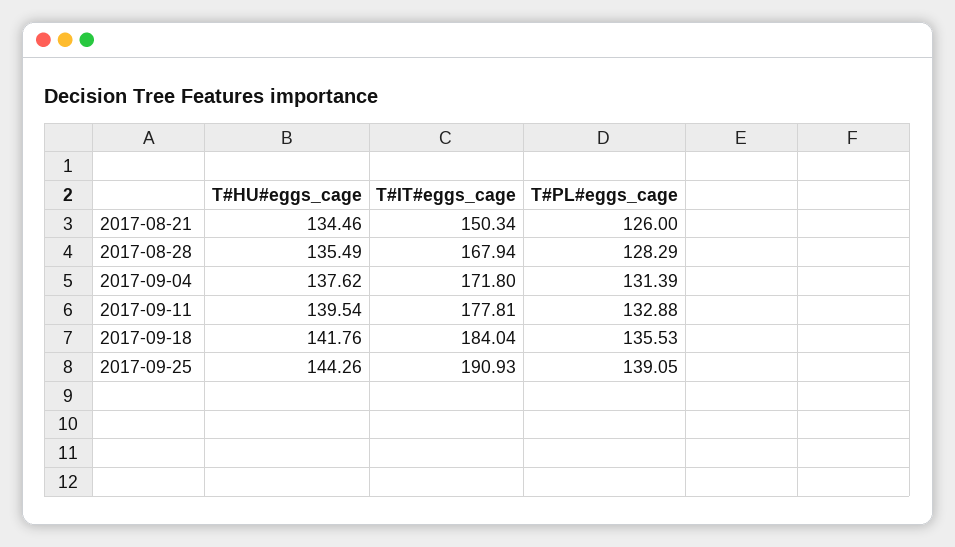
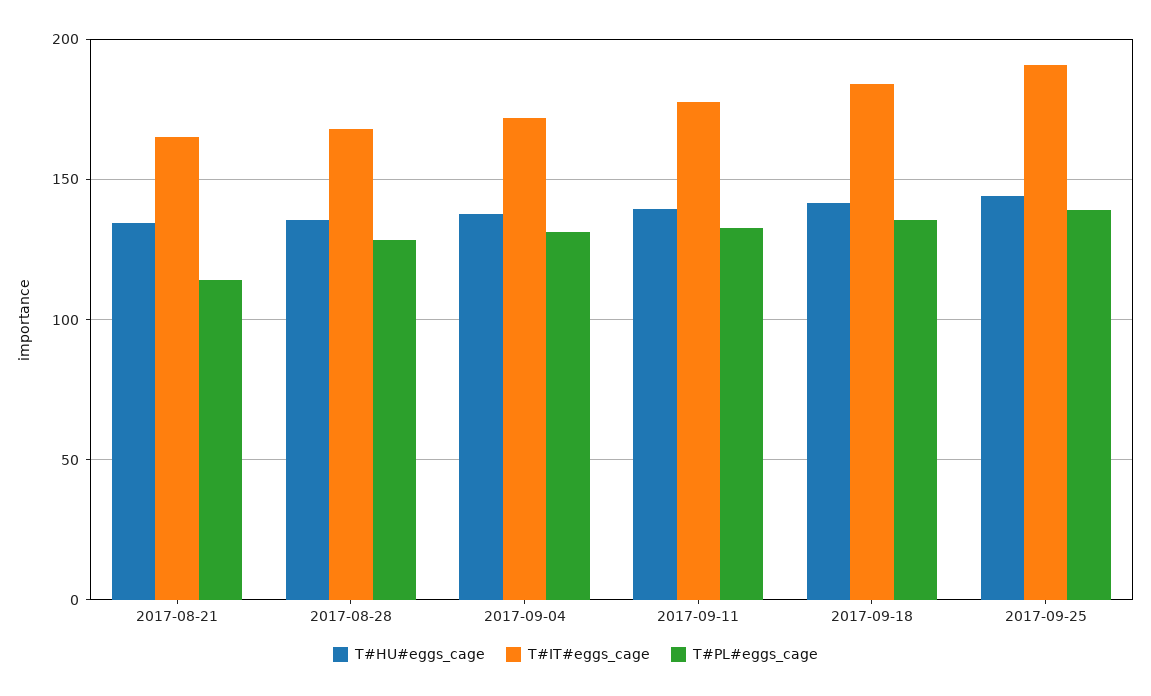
  {
    "T#HU#eggs_cage": {
      "2017-08-21": 134.46,
      "2017-08-28": 135.49,
      "2017-09-04": 137.62,
      "2017-09-11": 139.54,
      "2017-09-18": 141.76,
      "2017-09-25": 144.26
    },
    "T#IT#eggs_cage": {
-     "2017-08-21": 150.34,
+     "2017-08-21": 165,
      "2017-08-28": 167.94,
      "2017-09-04": 171.8,
      "2017-09-11": 177.81,
      "2017-09-18": 184.04,
      "2017-09-25": 190.93
    },
    "T#PL#eggs_cage": {
-     "2017-08-21": 126,
+     "2017-08-21": 115,
      "2017-08-28": 128.29,
      "2017-09-04": 131.39,
      "2017-09-11": 132.88,
      "2017-09-18": 135.53,
      "2017-09-25": 139.05
    }
  }

